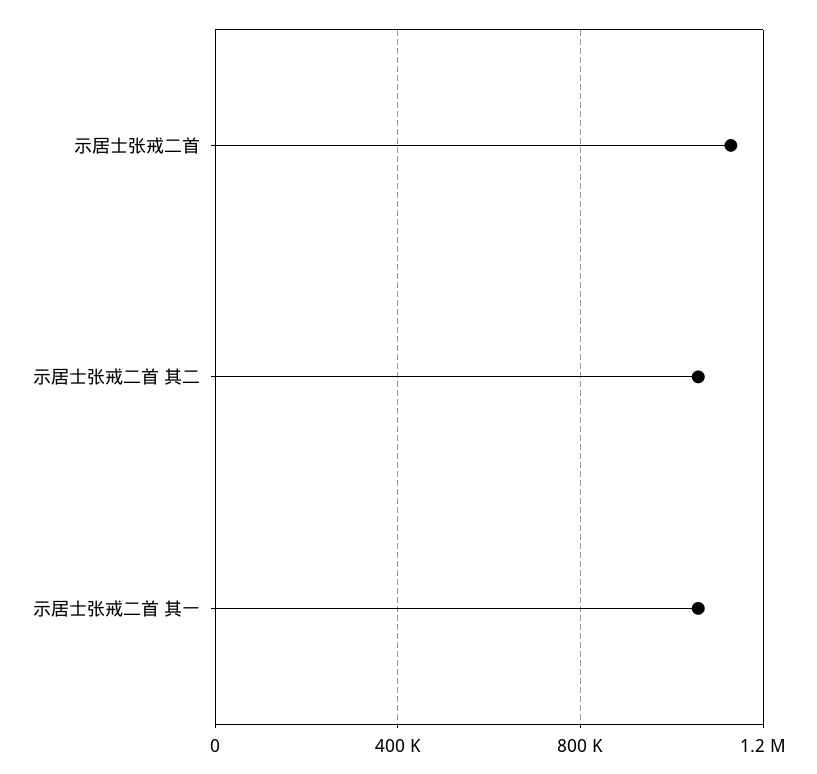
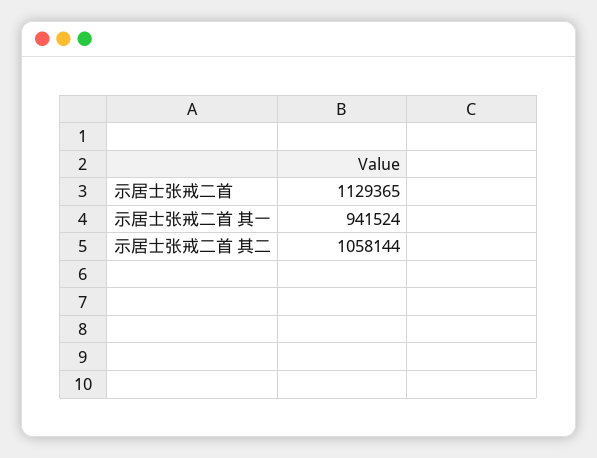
  {
    "示居士张戒二首": 1129365,
    "示居士张戒二首 其二": 1058144,
-   "示居士张戒二首 其一": 1050000
+   "示居士张戒二首 其一": 941524
  }

